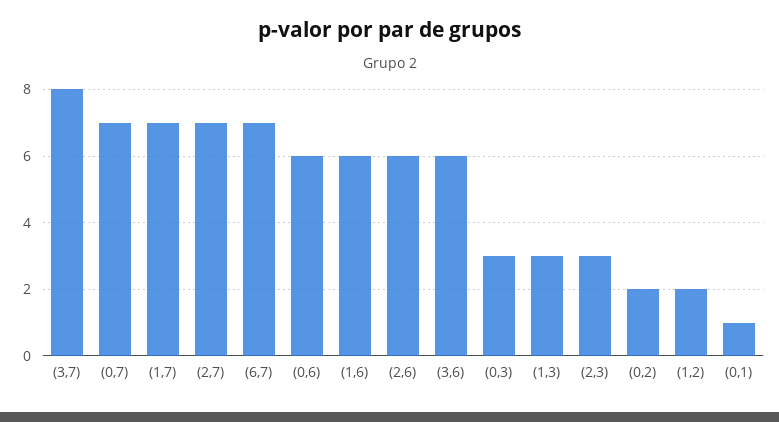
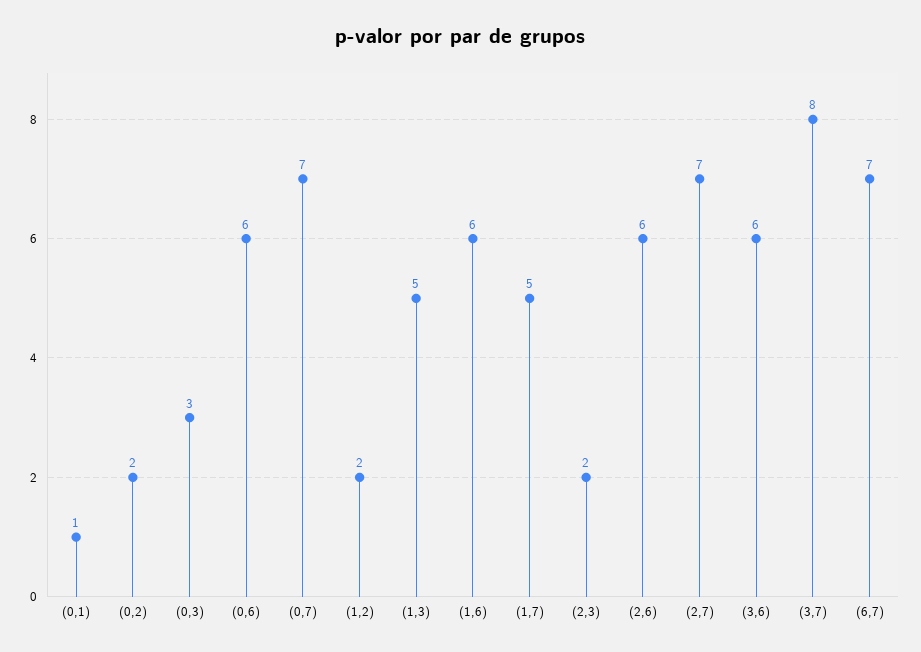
  {
    "(3,7)": 8,
    "(0,7)": 7,
-   "(1,7)": 7,
+   "(1,7)": 5,
    "(2,7)": 7,
    "(6,7)": 7,
    "(0,6)": 6,
    "(1,6)": 6,
    "(2,6)": 6,
    "(3,6)": 6,
    "(0,3)": 3,
-   "(1,3)": 3,
+   "(1,3)": 5,
-   "(2,3)": 3,
+   "(2,3)": 2,
    "(0,2)": 2,
    "(1,2)": 2,
    "(0,1)": 1
  }

